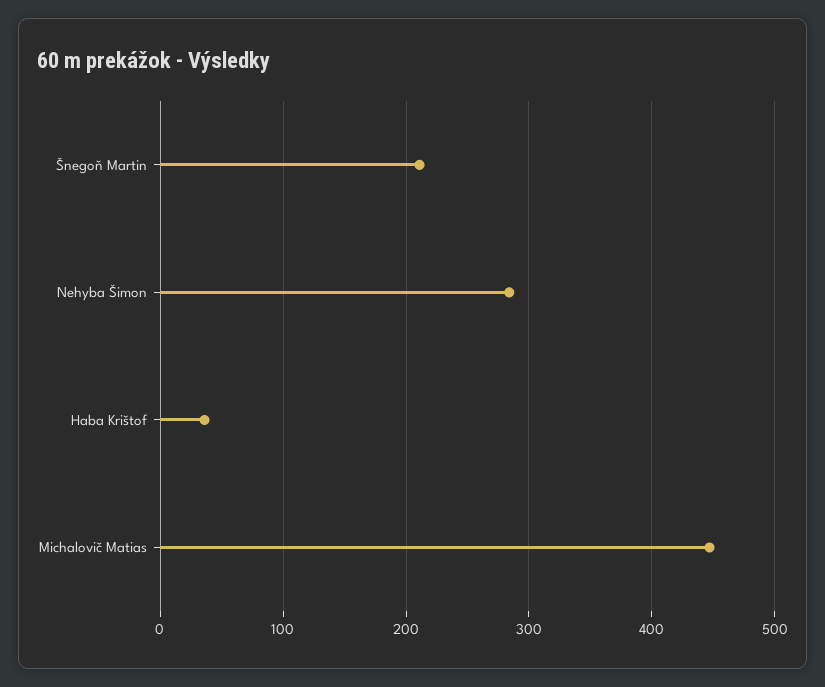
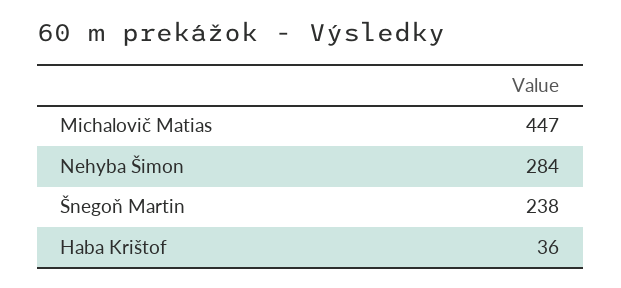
  {
-   "Šnegoň Martin": 210,
+   "Šnegoň Martin": 238,
    "Nehyba Šimon": 284,
    "Haba Krištof": 36,
    "Michalovič Matias": 447
  }

